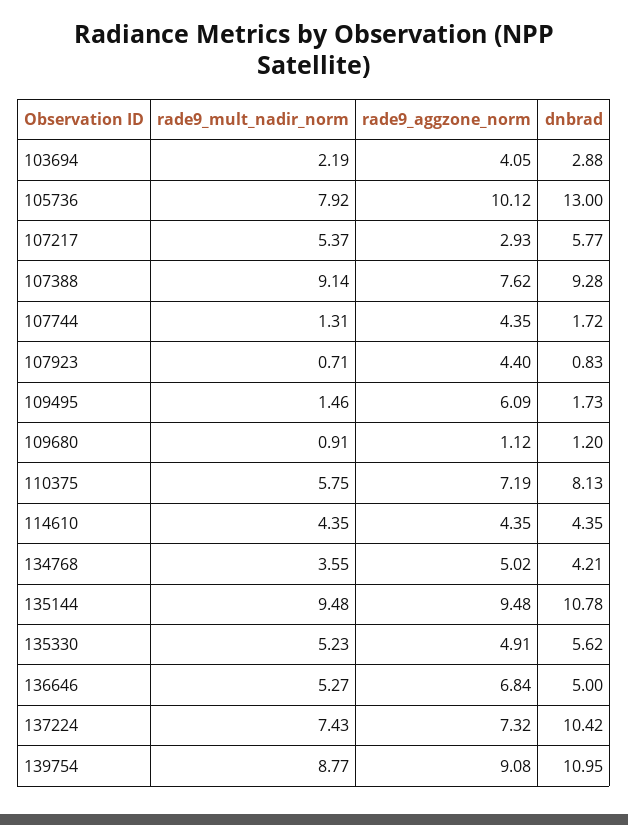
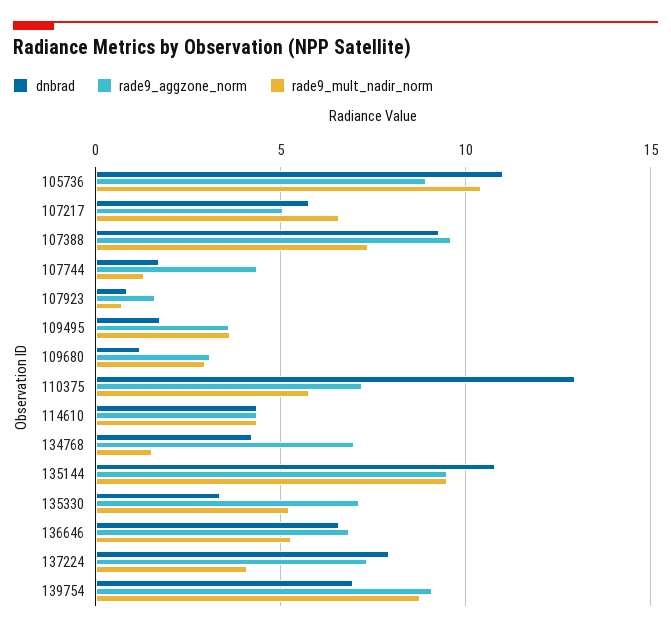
  {
    "rade9_mult_nadir_norm": {
-     "103694": 2.19,
-     "105736": 7.92,
+     "105736": 10.5,
-     "107217": 5.37,
+     "107217": 6.5,
-     "107388": 9.14,
+     "107388": 7.5,
      "107744": 1.31,
      "107923": 0.71,
-     "109495": 1.46,
+     "109495": 3.5,
-     "109680": 0.91,
+     "109680": 3,
      "110375": 5.75,
      "114610": 4.35,
-     "134768": 3.55,
+     "134768": 1.5,
      "135144": 9.48,
      "135330": 5.23,
      "136646": 5.27,
-     "137224": 7.43,
+     "137224": 4,
      "139754": 8.77
    },
    "rade9_aggzone_norm": {
-     "103694": 4.05,
-     "105736": 10.12,
+     "105736": 9,
-     "107217": 2.93,
+     "107217": 5,
-     "107388": 7.62,
+     "107388": 9.5,
      "107744": 4.35,
-     "107923": 4.4,
+     "107923": 1.5,
-     "109495": 6.09,
+     "109495": 3.5,
-     "109680": 1.12,
+     "109680": 3,
      "110375": 7.19,
      "114610": 4.35,
-     "134768": 5.02,
+     "134768": 7,
      "135144": 9.48,
-     "135330": 4.91,
+     "135330": 7,
      "136646": 6.84,
      "137224": 7.32,
      "139754": 9.08
    },
    "dnbrad": {
-     "103694": 2.88,
-     "105736": 13,
+     "105736": 11,
      "107217": 5.77,
      "107388": 9.28,
      "107744": 1.72,
      "107923": 0.83,
      "109495": 1.73,
      "109680": 1.2,
-     "110375": 8.13,
+     "110375": 13,
      "114610": 4.35,
      "134768": 4.21,
      "135144": 10.78,
-     "135330": 5.62,
+     "135330": 3.5,
-     "136646": 5,
+     "136646": 6.5,
-     "137224": 10.42,
+     "137224": 8,
-     "139754": 10.95
+     "139754": 7
    }
  }

